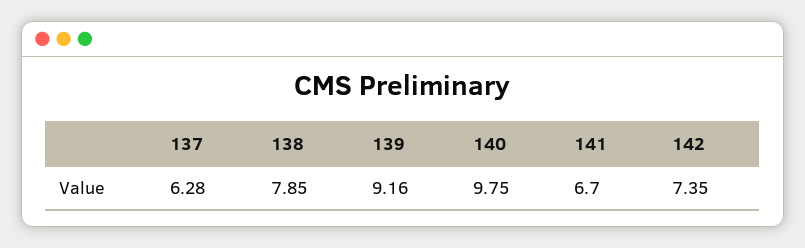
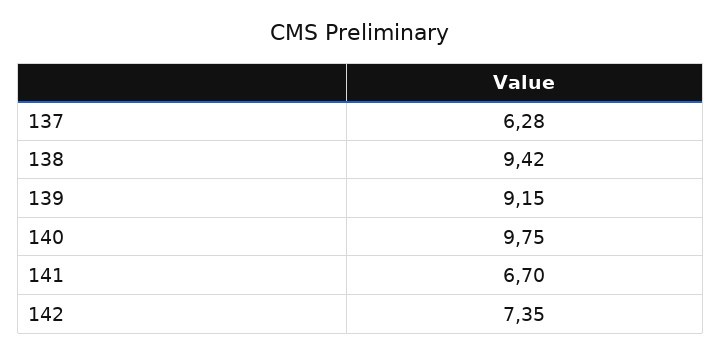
  {
    "137": 6.28,
-   "138": 7.85,
+   "138": 9.42,
-   "139": 9.16,
+   "139": 9.15,
    "140": 9.75,
    "141": 6.7,
    "142": 7.35
  }

